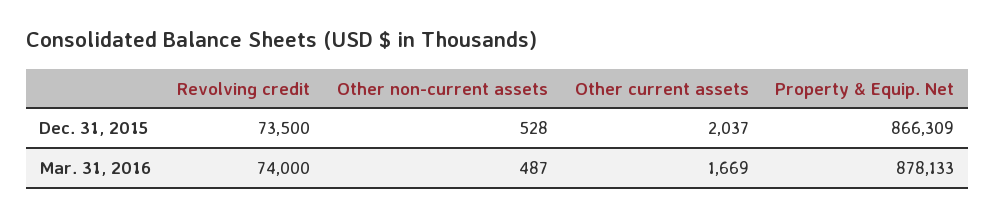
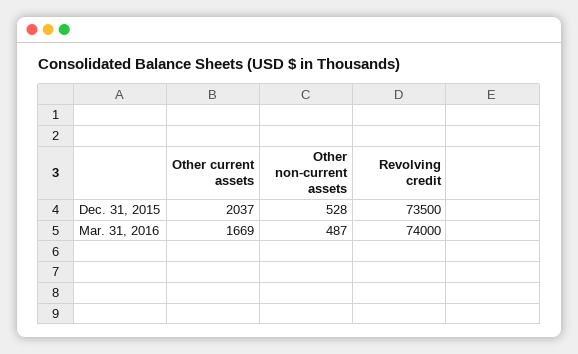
  {
    "Revolving credit": {
      "Dec. 31, 2015": 73500,
      "Mar. 31, 2016": 74000
    },
    "Other non-current assets": {
      "Dec. 31, 2015": 528,
      "Mar. 31, 2016": 487
    },
    "Other current assets": {
      "Dec. 31, 2015": 2037,
      "Mar. 31, 2016": 1669
-   },
+   }
-   "Property & Equip. Net": {
-     "Dec. 31, 2015": 866309,
-     "Mar. 31, 2016": 878133
-   }
  }

